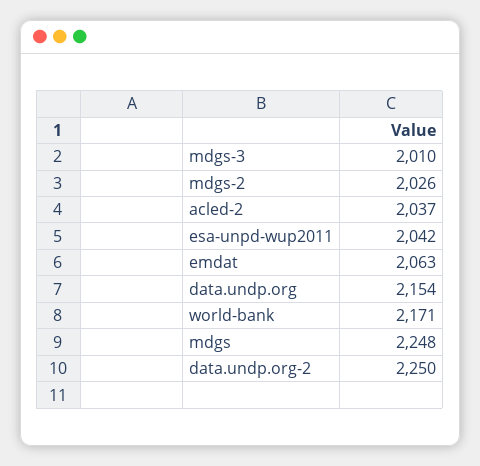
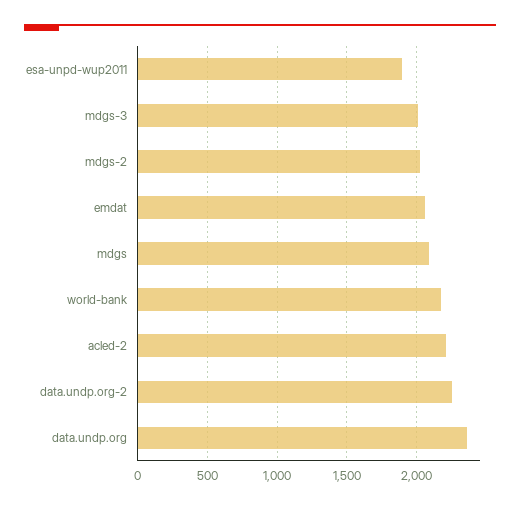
  {
    "mdgs-3": 2010,
    "mdgs-2": 2026,
-   "acled-2": 2037,
+   "acled-2": 2200,
-   "esa-unpd-wup2011": 2042,
+   "esa-unpd-wup2011": 1900,
    "emdat": 2063,
-   "data.undp.org": 2154,
+   "data.undp.org": 2350,
    "world-bank": 2171,
-   "mdgs": 2248,
+   "mdgs": 2100,
    "data.undp.org-2": 2250
  }

